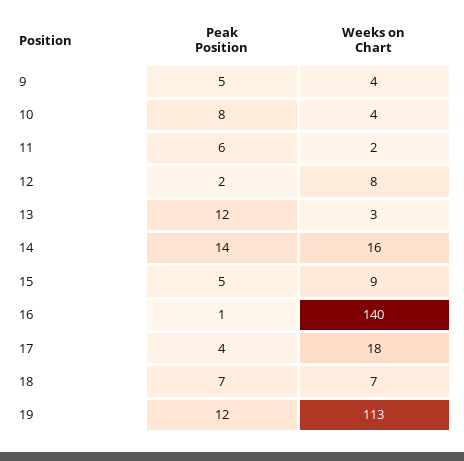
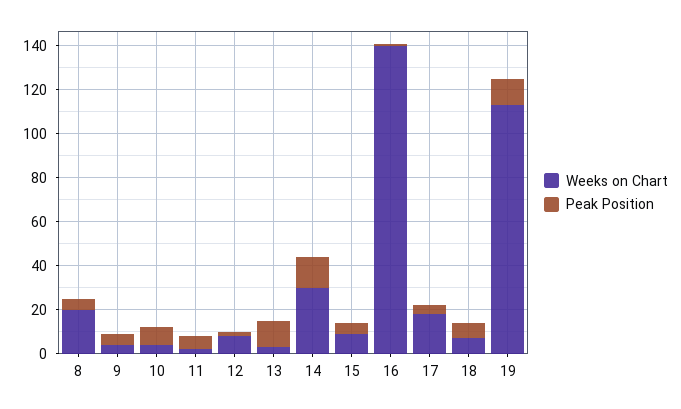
  {
    "Peak Position": {
      "9": 5,
      "10": 8,
      "11": 6,
      "12": 2,
      "13": 12,
      "14": 14,
      "15": 5,
      "16": 1,
      "17": 4,
      "18": 7,
-     "19": 12
+     "19": 12,
+     "8": 5
    },
    "Weeks on Chart": {
      "9": 4,
      "10": 4,
      "11": 2,
      "12": 8,
      "13": 3,
-     "14": 16,
+     "14": 30,
      "15": 9,
      "16": 140,
      "17": 18,
      "18": 7,
-     "19": 113
+     "19": 113,
+     "8": 20
    }
  }

